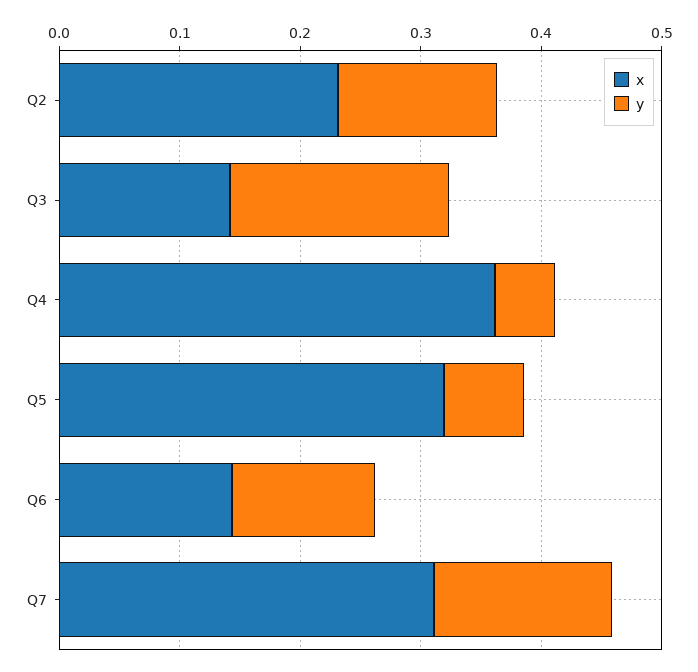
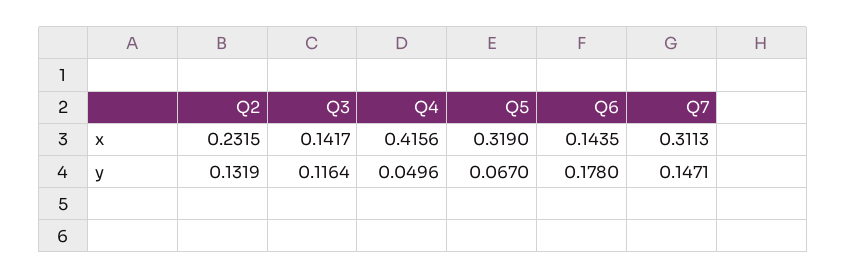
  {
    "x": {
      "Q2": 0.2315,
      "Q3": 0.1417,
-     "Q4": 0.36,
+     "Q4": 0.4156,
      "Q5": 0.319,
      "Q6": 0.1435,
      "Q7": 0.3113
    },
    "y": {
      "Q2": 0.1319,
-     "Q3": 0.18,
+     "Q3": 0.1164,
      "Q4": 0.0496,
      "Q5": 0.067,
-     "Q6": 0.12,
+     "Q6": 0.178,
      "Q7": 0.1471
    }
  }

